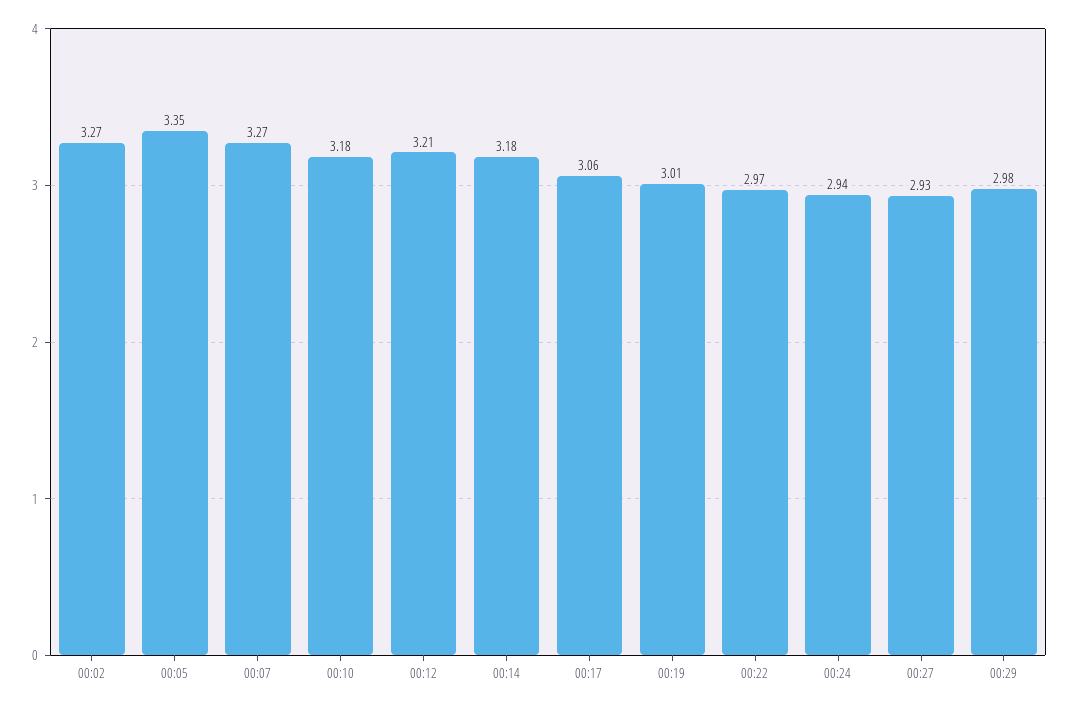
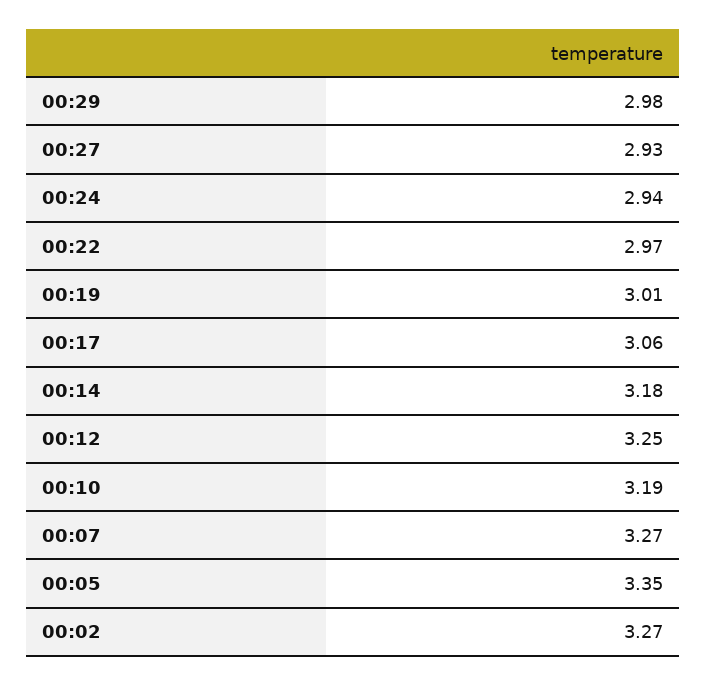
  {
    "00:02": 3.27,
    "00:05": 3.35,
    "00:07": 3.27,
-   "00:10": 3.18,
+   "00:10": 3.19,
-   "00:12": 3.21,
+   "00:12": 3.25,
    "00:14": 3.18,
    "00:17": 3.06,
    "00:19": 3.01,
    "00:22": 2.97,
    "00:24": 2.94,
    "00:27": 2.93,
    "00:29": 2.98
  }

